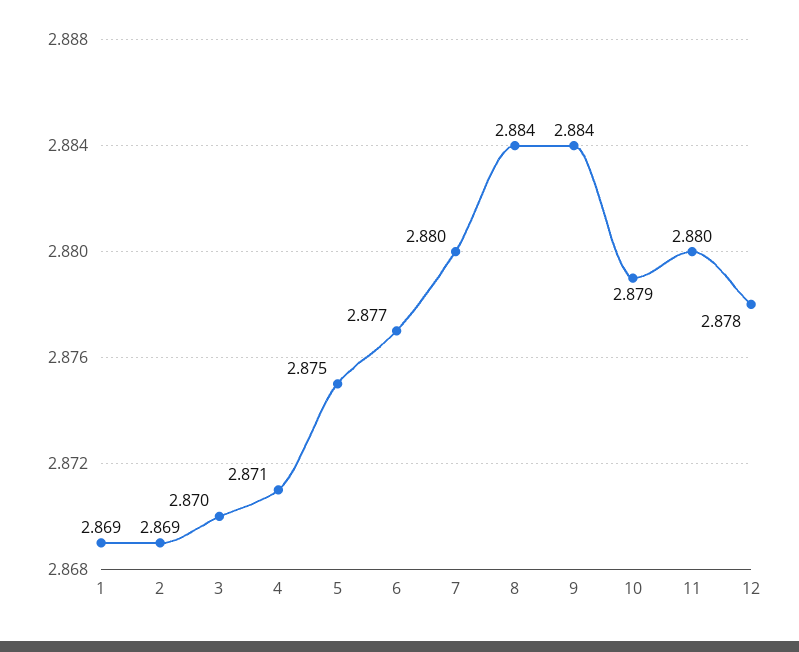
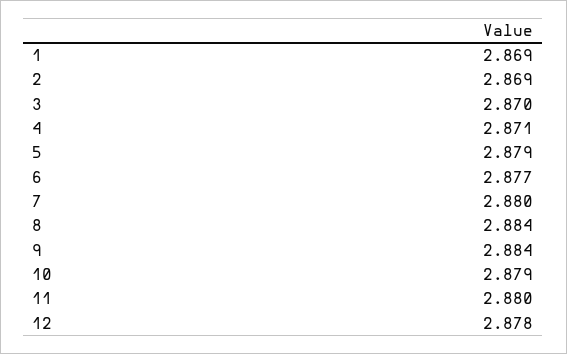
  {
    "1": 2.869,
    "2": 2.869,
    "3": 2.87,
    "4": 2.871,
-   "5": 2.875,
+   "5": 2.879,
    "6": 2.877,
    "7": 2.88,
    "8": 2.884,
    "9": 2.884,
    "10": 2.879,
    "11": 2.88,
    "12": 2.878
  }

